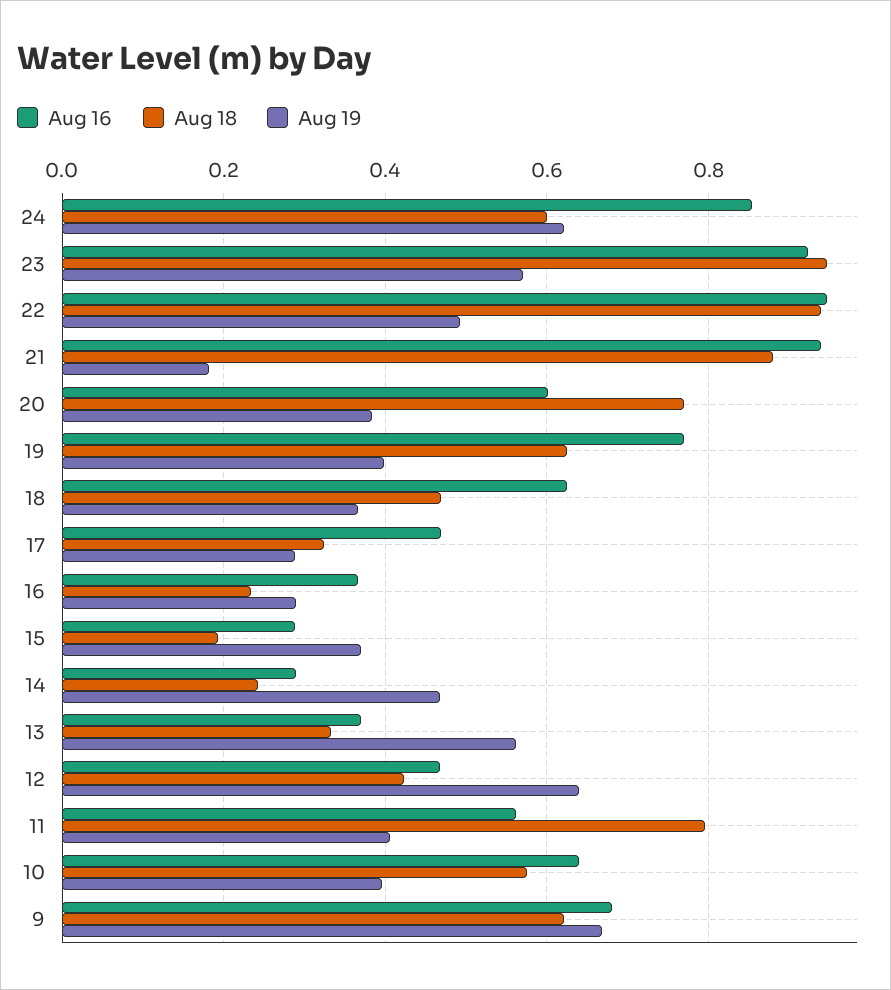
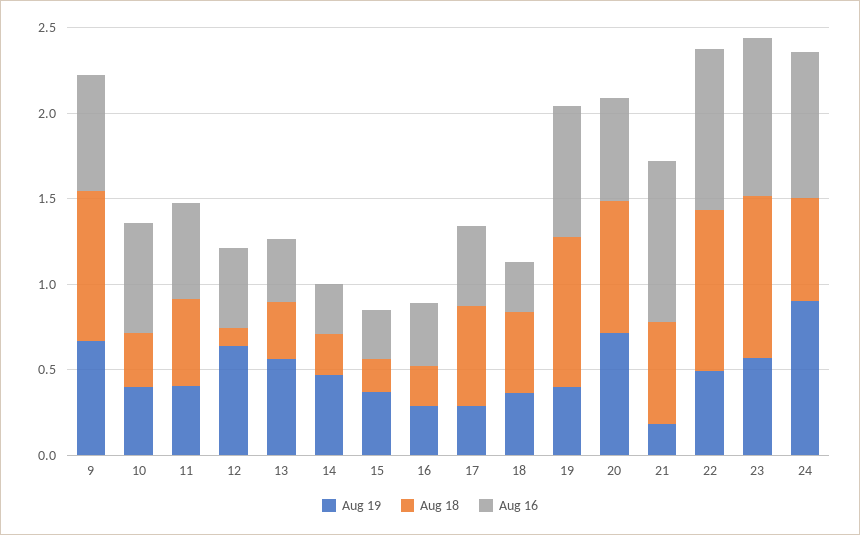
  {
    "Aug 16": {
      "24": 0.86,
      "23": 0.92,
      "22": 0.94,
      "21": 0.94,
      "20": 0.6,
      "19": 0.76,
-     "18": 0.62,
+     "18": 0.3,
      "17": 0.46,
      "16": 0.36,
      "15": 0.28,
      "14": 0.28,
      "13": 0.36,
      "12": 0.46,
      "11": 0.56,
      "10": 0.64,
      "9": 0.68
    },
    "Aug 18": {
      "24": 0.6,
      "23": 0.94,
      "22": 0.94,
-     "21": 0.88,
+     "21": 0.6,
      "20": 0.76,
-     "19": 0.62,
+     "19": 0.9,
      "18": 0.46,
-     "17": 0.32,
+     "17": 0.6,
      "16": 0.24,
      "15": 0.2,
      "14": 0.24,
      "13": 0.34,
-     "12": 0.42,
+     "12": 0.1,
-     "11": 0.8,
+     "11": 0.5,
-     "10": 0.58,
+     "10": 0.3,
-     "9": 0.62
+     "9": 0.9
    },
    "Aug 19": {
-     "24": 0.62,
+     "24": 0.9,
      "23": 0.58,
      "22": 0.5,
      "21": 0.18,
-     "20": 0.38,
+     "20": 0.7,
      "19": 0.4,
      "18": 0.36,
      "17": 0.28,
      "16": 0.28,
      "15": 0.36,
      "14": 0.46,
      "13": 0.56,
      "12": 0.64,
      "11": 0.4,
      "10": 0.4,
      "9": 0.66
    }
  }

